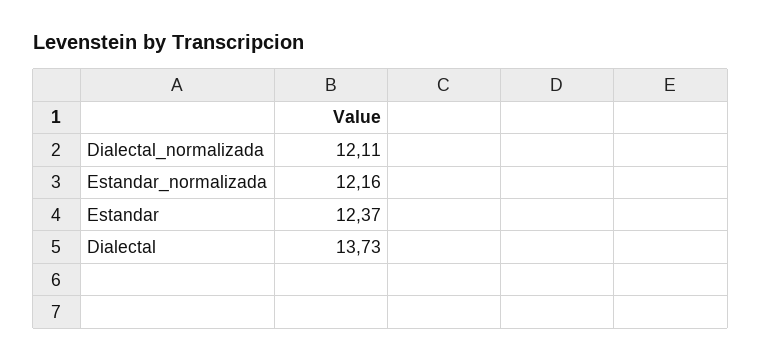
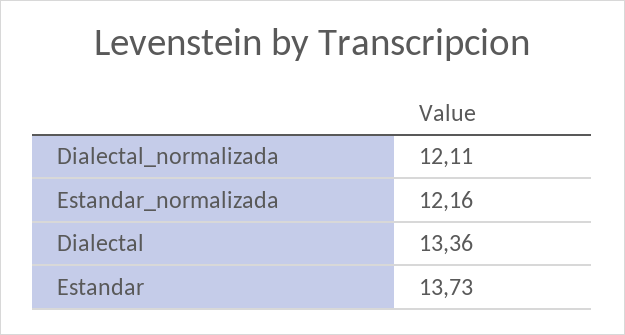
  {
    "Dialectal_normalizada": 12.11,
    "Estandar_normalizada": 12.16,
-   "Estandar": 12.37,
+   "Estandar": 13.73,
-   "Dialectal": 13.73
+   "Dialectal": 13.36
  }

